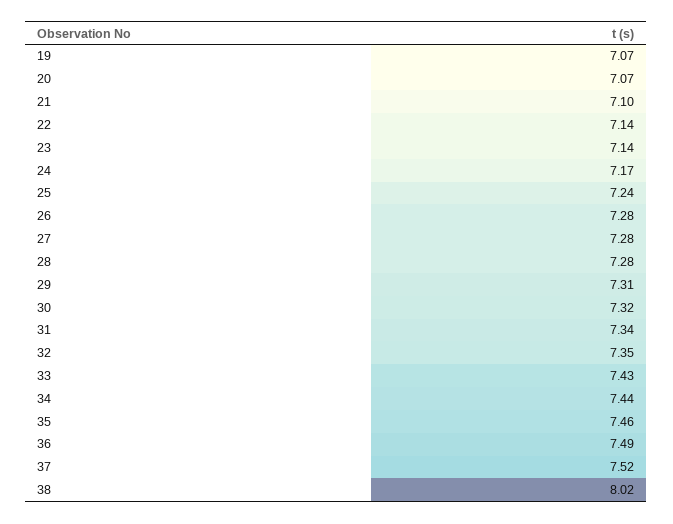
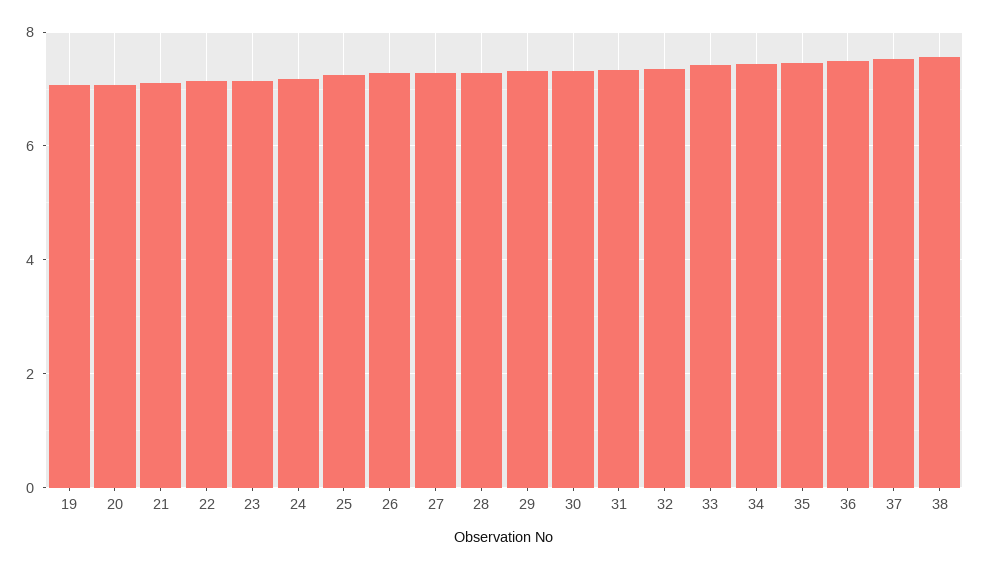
  {
    "19": 7.07,
    "20": 7.07,
    "21": 7.1,
    "22": 7.14,
    "23": 7.14,
    "24": 7.17,
    "25": 7.24,
    "26": 7.28,
    "27": 7.28,
    "28": 7.28,
    "29": 7.31,
    "30": 7.32,
    "31": 7.34,
    "32": 7.35,
    "33": 7.43,
    "34": 7.44,
    "35": 7.46,
    "36": 7.49,
    "37": 7.52,
-   "38": 8.02
+   "38": 7.6
  }

